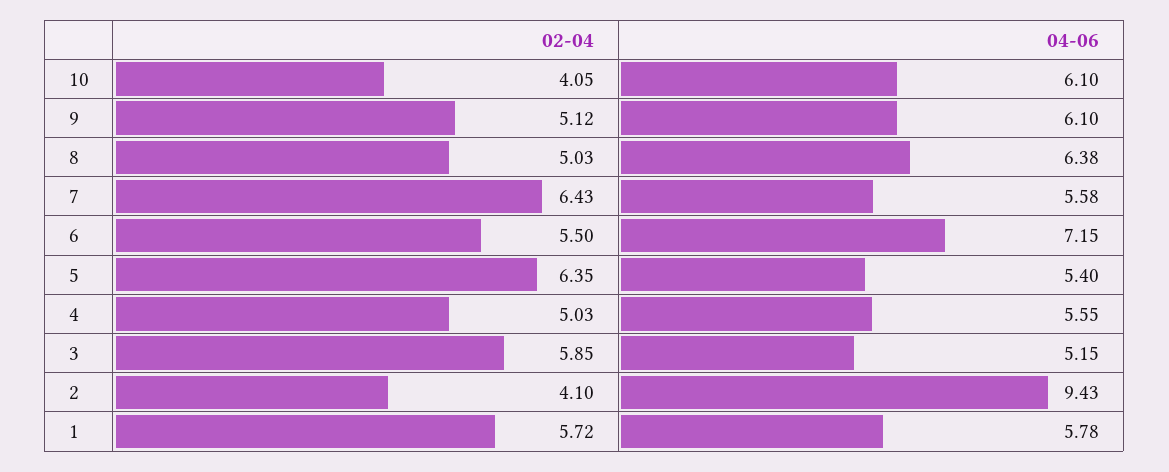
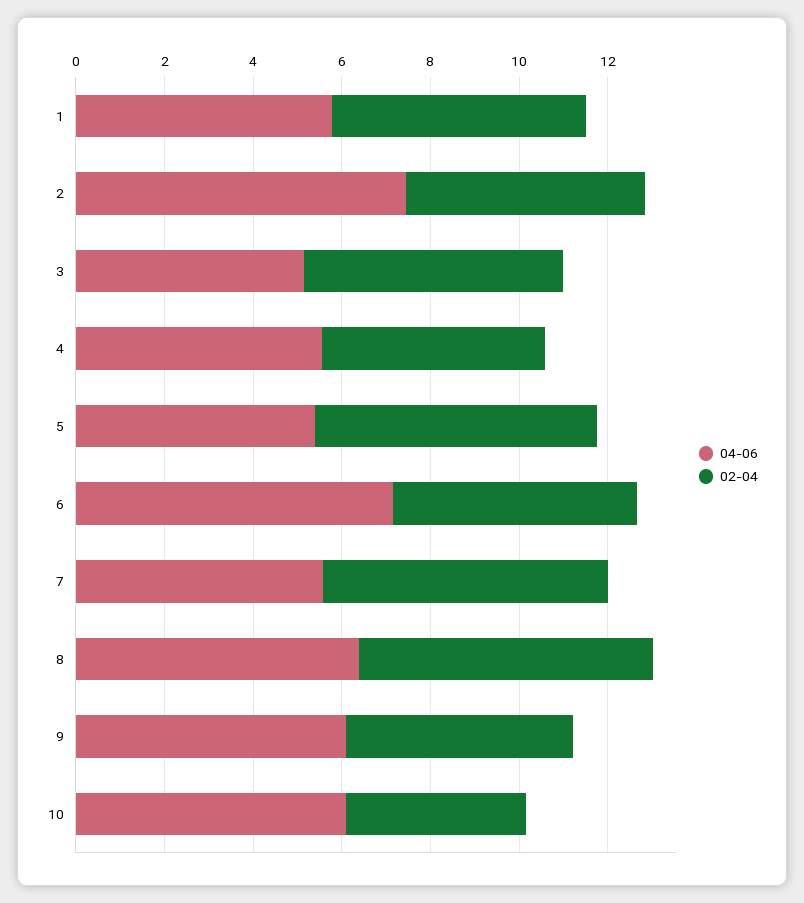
  {
    "02-04": {
      "10": 4.05,
      "9": 5.12,
-     "8": 5.03,
+     "8": 6.5,
      "7": 6.43,
      "6": 5.5,
      "5": 6.35,
      "4": 5.03,
      "3": 5.85,
-     "2": 4.1,
+     "2": 5.5,
      "1": 5.72
    },
    "04-06": {
      "10": 6.1,
      "9": 6.1,
      "8": 6.38,
      "7": 5.58,
      "6": 7.15,
      "5": 5.4,
      "4": 5.55,
      "3": 5.15,
-     "2": 9.43,
+     "2": 7.5,
      "1": 5.78
    }
  }

